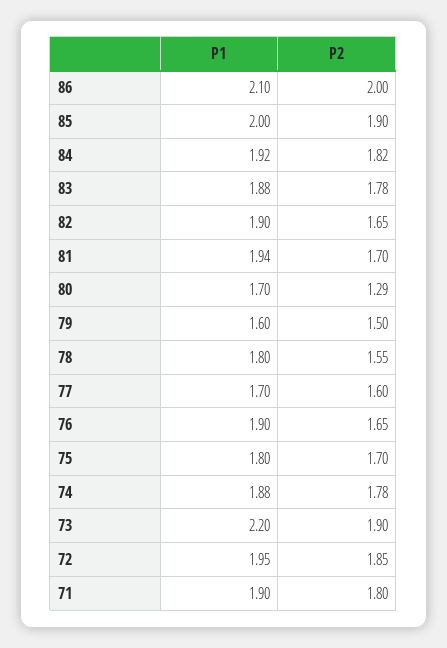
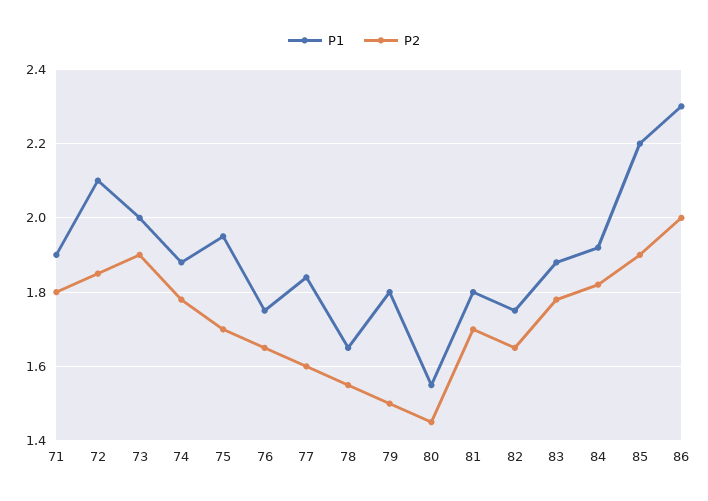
  {
    "P1": {
-     "86": 2.1,
+     "86": 2.3,
-     "85": 2,
+     "85": 2.2,
      "84": 1.92,
      "83": 1.88,
-     "82": 1.9,
+     "82": 1.75,
-     "81": 1.94,
+     "81": 1.8,
-     "80": 1.7,
+     "80": 1.55,
-     "79": 1.6,
+     "79": 1.8,
-     "78": 1.8,
+     "78": 1.65,
-     "77": 1.7,
+     "77": 1.85,
-     "76": 1.9,
+     "76": 1.75,
-     "75": 1.8,
+     "75": 1.95,
      "74": 1.88,
-     "73": 2.2,
+     "73": 2,
-     "72": 1.95,
+     "72": 2.1,
      "71": 1.9
    },
    "P2": {
      "86": 2,
      "85": 1.9,
      "84": 1.82,
      "83": 1.78,
      "82": 1.65,
      "81": 1.7,
-     "80": 1.29,
+     "80": 1.45,
      "79": 1.5,
      "78": 1.55,
      "77": 1.6,
      "76": 1.65,
      "75": 1.7,
      "74": 1.78,
      "73": 1.9,
      "72": 1.85,
      "71": 1.8
    }
  }

